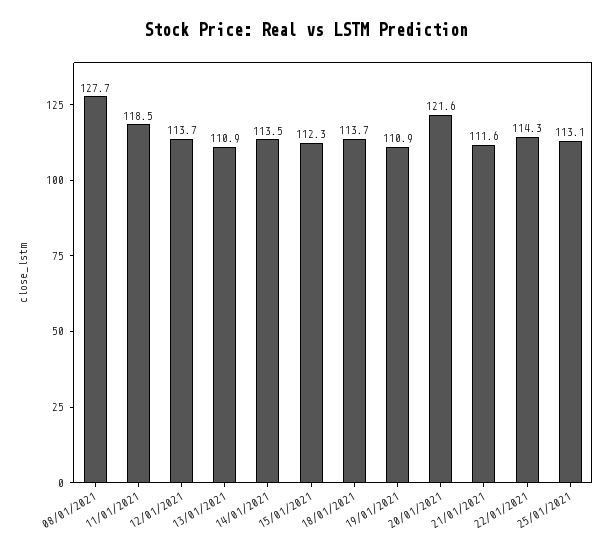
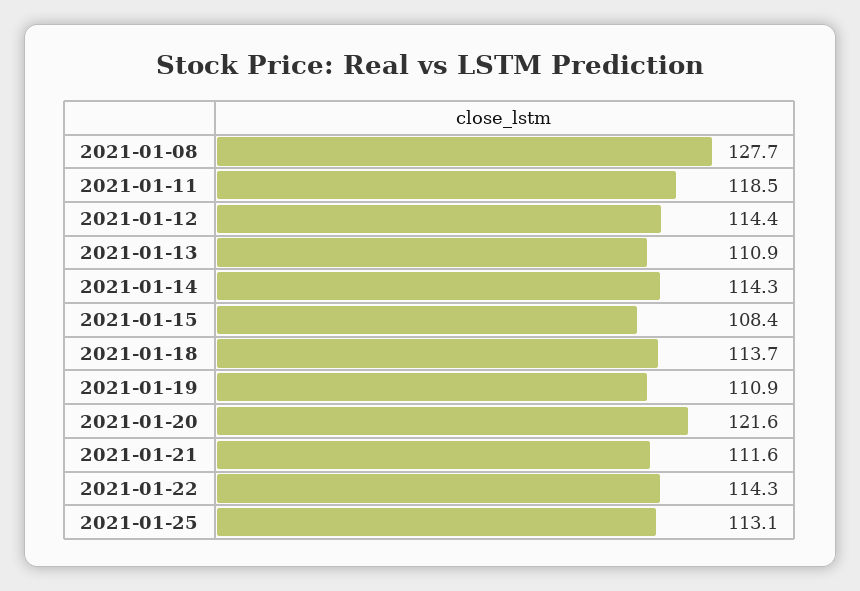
  {
    "08/01/2021": 127.7,
    "11/01/2021": 118.5,
-   "12/01/2021": 113.7,
+   "12/01/2021": 114.4,
    "13/01/2021": 110.9,
-   "14/01/2021": 113.5,
+   "14/01/2021": 114.3,
-   "15/01/2021": 112.3,
+   "15/01/2021": 108.4,
    "18/01/2021": 113.7,
    "19/01/2021": 110.9,
    "20/01/2021": 121.6,
    "21/01/2021": 111.6,
    "22/01/2021": 114.3,
    "25/01/2021": 113.1
  }

